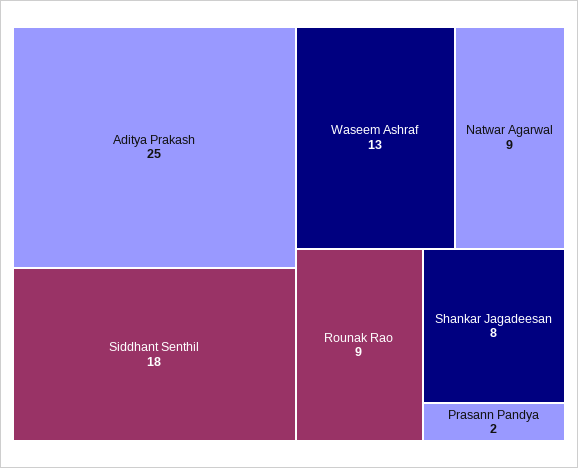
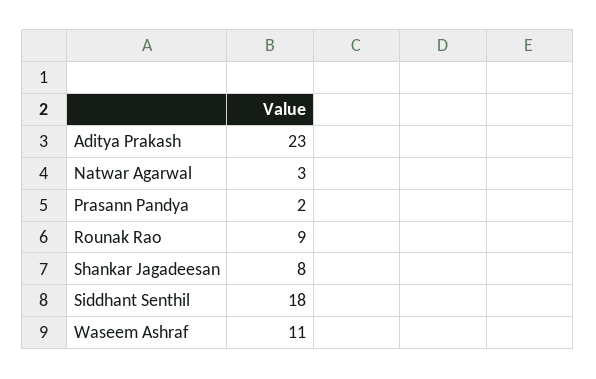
  {
-   "Aditya Prakash": 25,
+   "Aditya Prakash": 23,
    "Siddhant Senthil": 18,
-   "Waseem Ashraf": 13,
+   "Waseem Ashraf": 11,
-   "Natwar Agarwal": 9,
+   "Natwar Agarwal": 3,
    "Rounak Rao": 9,
    "Shankar Jagadeesan": 8,
    "Prasann Pandya": 2
  }

